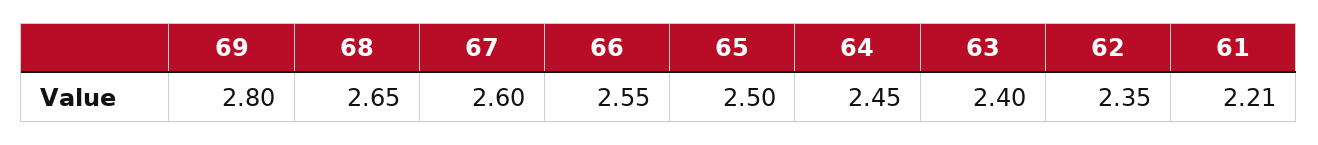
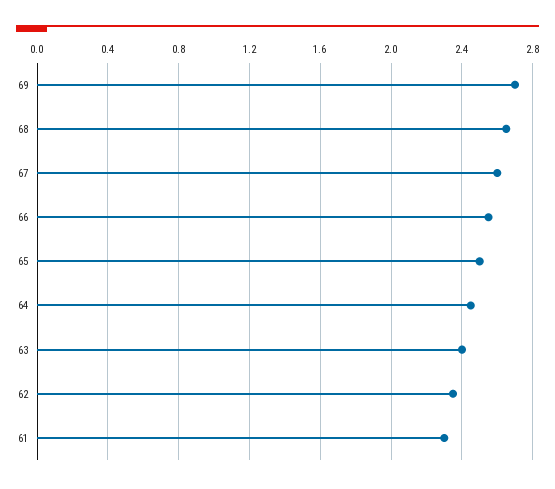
  {
-   "69": 2.8,
+   "69": 2.7,
    "68": 2.65,
    "67": 2.6,
    "66": 2.55,
    "65": 2.5,
    "64": 2.45,
    "63": 2.4,
    "62": 2.35,
-   "61": 2.21
+   "61": 2.3
  }

